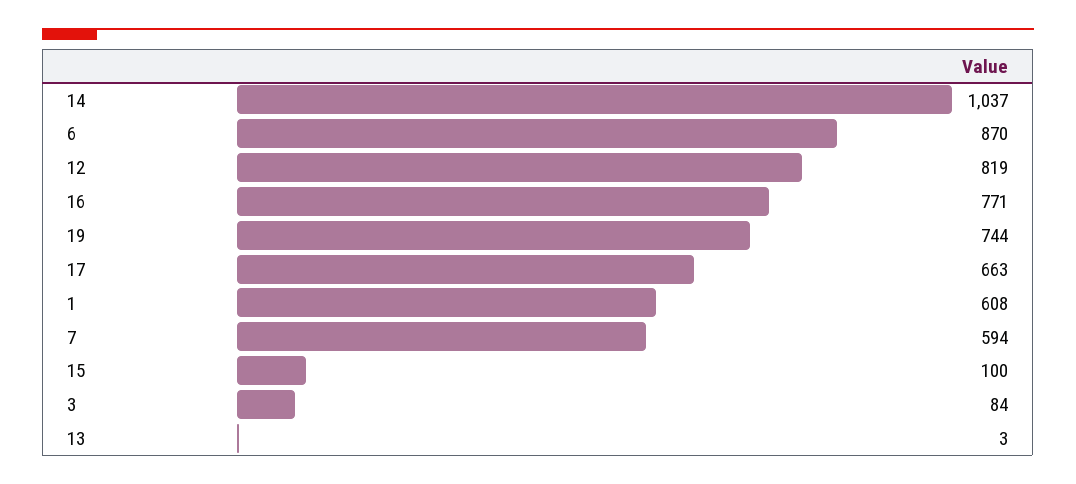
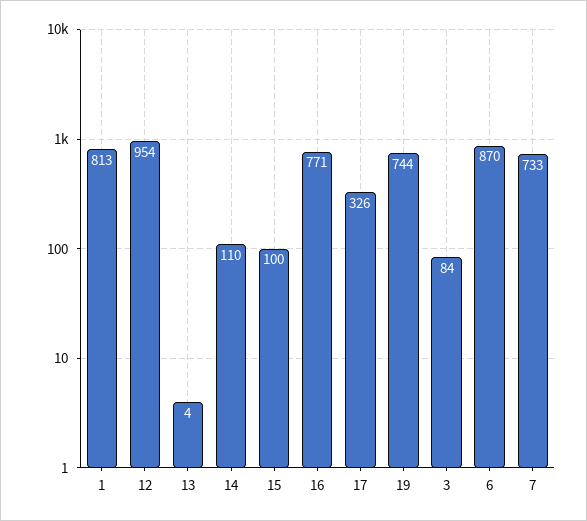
  {
-   "14": 1037,
+   "14": 110,
    "6": 870,
-   "12": 819,
+   "12": 954,
    "16": 771,
    "19": 744,
-   "17": 663,
+   "17": 326,
-   "1": 608,
+   "1": 813,
-   "7": 594,
+   "7": 733,
    "15": 100,
    "3": 84,
-   "13": 3
+   "13": 4
  }

